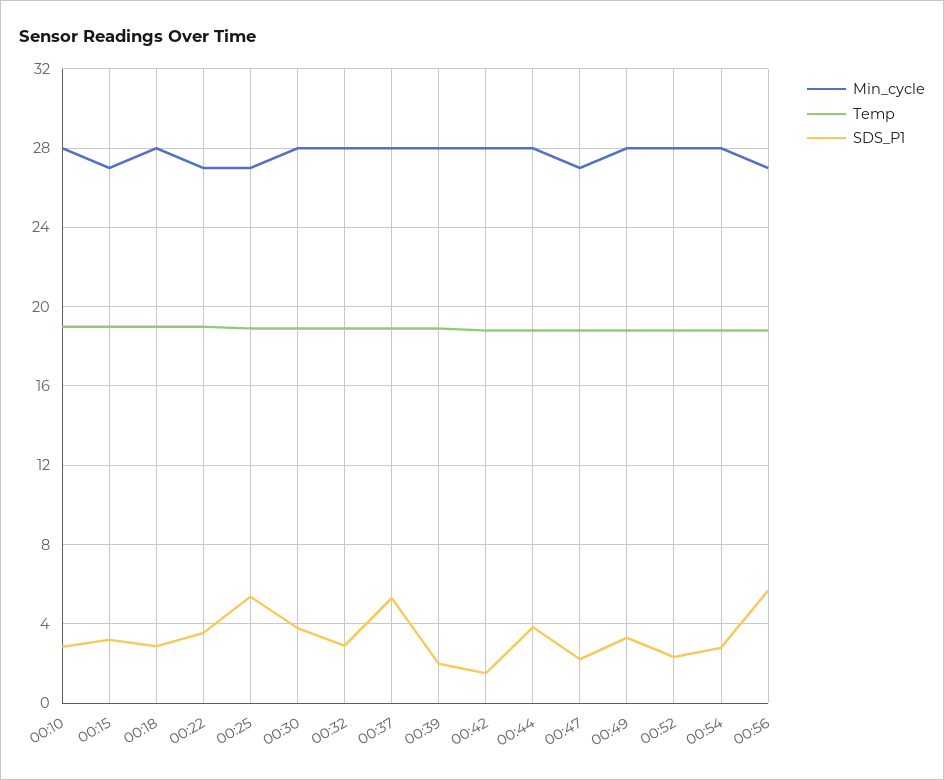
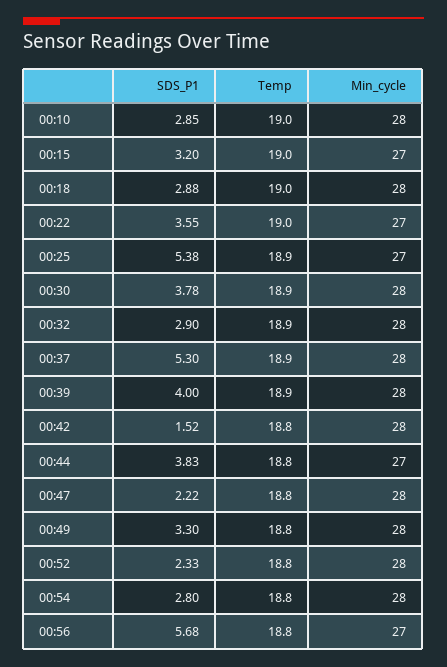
  {
    "Min_cycle": {
      "00:10": 28,
      "00:15": 27,
      "00:18": 28,
      "00:22": 27,
      "00:25": 27,
      "00:30": 28,
      "00:32": 28,
      "00:37": 28,
      "00:39": 28,
      "00:42": 28,
-     "00:44": 28,
+     "00:44": 27,
-     "00:47": 27,
+     "00:47": 28,
      "00:49": 28,
      "00:52": 28,
      "00:54": 28,
      "00:56": 27
    },
    "Temp": {
      "00:10": 19,
      "00:15": 19,
      "00:18": 19,
      "00:22": 19,
      "00:25": 18.9,
      "00:30": 18.9,
      "00:32": 18.9,
      "00:37": 18.9,
      "00:39": 18.9,
      "00:42": 18.8,
      "00:44": 18.8,
      "00:47": 18.8,
      "00:49": 18.8,
      "00:52": 18.8,
      "00:54": 18.8,
      "00:56": 18.8
    },
    "SDS_P1": {
      "00:10": 2.85,
      "00:15": 3.2,
      "00:18": 2.88,
      "00:22": 3.55,
      "00:25": 5.38,
      "00:30": 3.78,
      "00:32": 2.9,
      "00:37": 5.3,
-     "00:39": 2,
+     "00:39": 4,
      "00:42": 1.52,
      "00:44": 3.83,
      "00:47": 2.22,
      "00:49": 3.3,
      "00:52": 2.33,
      "00:54": 2.8,
      "00:56": 5.68
    }
  }

